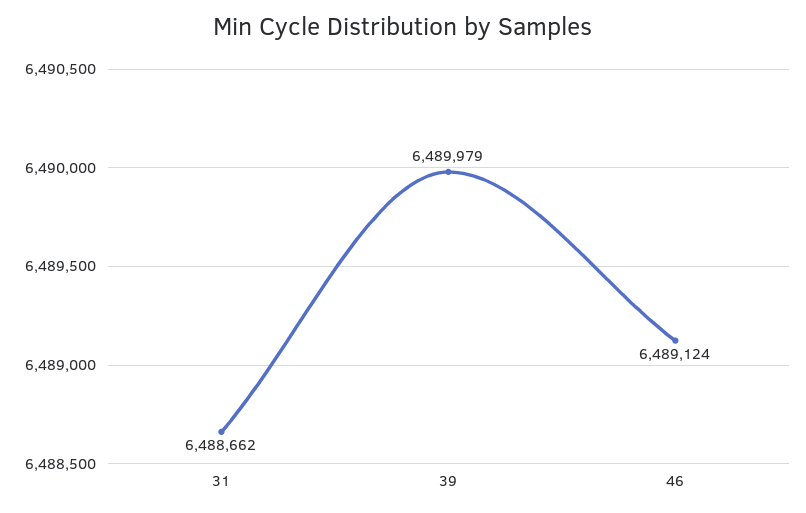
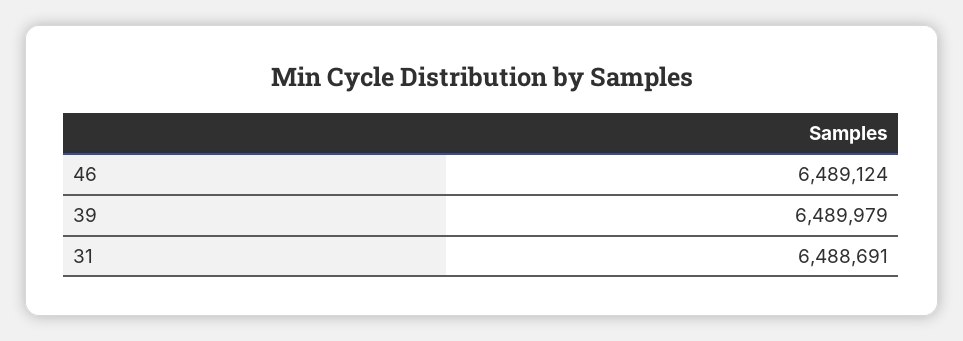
  {
-   "31": 6488662,
+   "31": 6488691,
    "39": 6489979,
    "46": 6489124
  }

